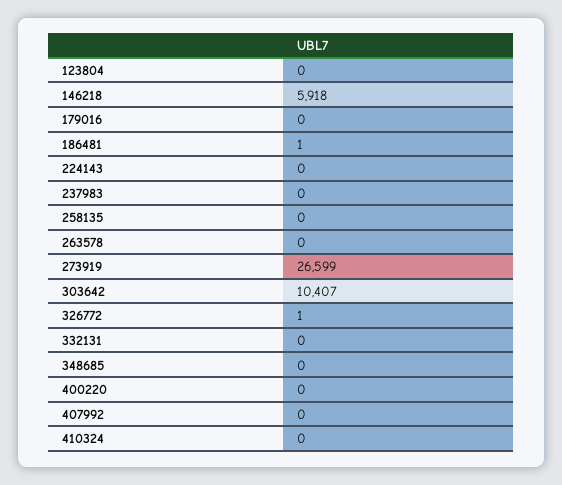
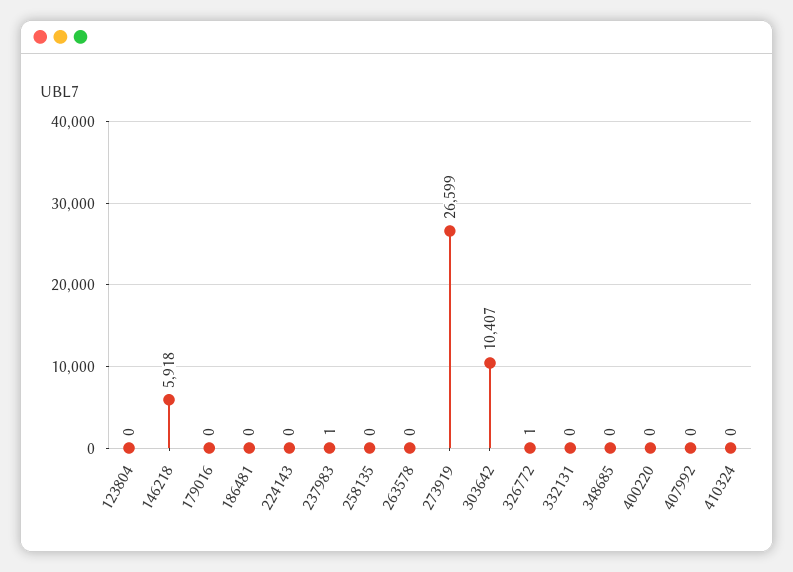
  {
    "123804": 0,
    "146218": 5918,
    "179016": 0,
-   "186481": 1,
+   "186481": 0,
    "224143": 0,
-   "237983": 0,
+   "237983": 1,
    "258135": 0,
    "263578": 0,
    "273919": 26599,
    "303642": 10407,
    "326772": 1,
    "332131": 0,
    "348685": 0,
    "400220": 0,
    "407992": 0,
    "410324": 0
  }

